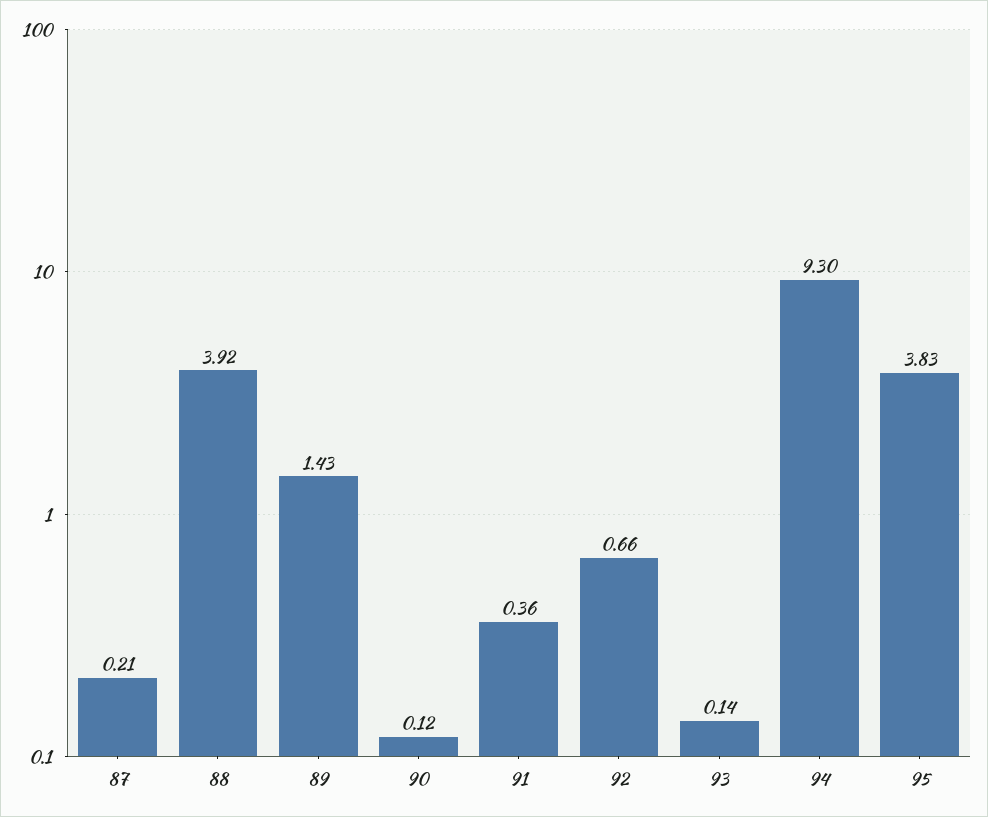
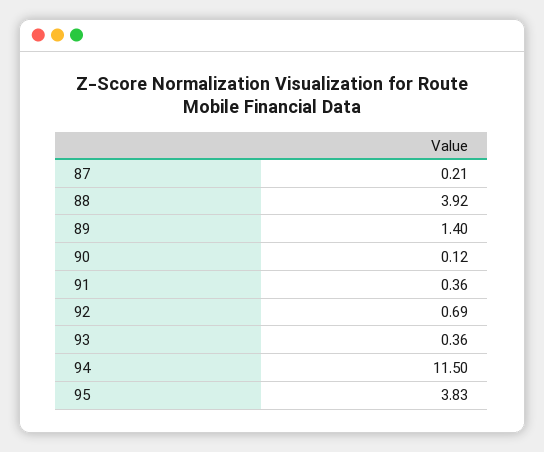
  {
    "87": 0.21,
    "88": 3.92,
-   "89": 1.43,
+   "89": 1.4,
    "90": 0.12,
    "91": 0.36,
-   "92": 0.66,
+   "92": 0.69,
-   "93": 0.14,
+   "93": 0.36,
-   "94": 9.3,
+   "94": 11.5,
    "95": 3.83
  }

